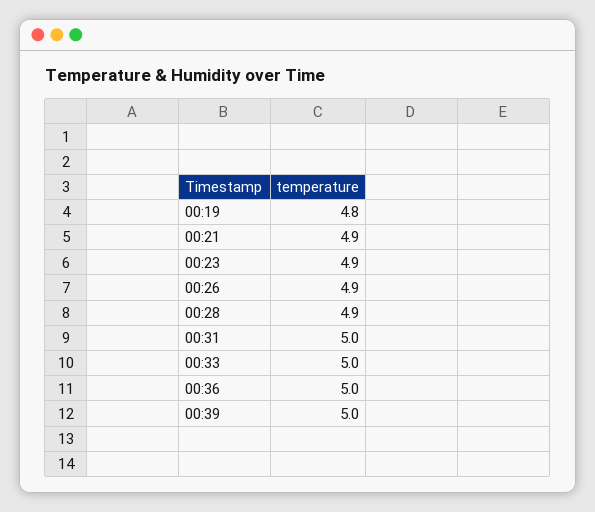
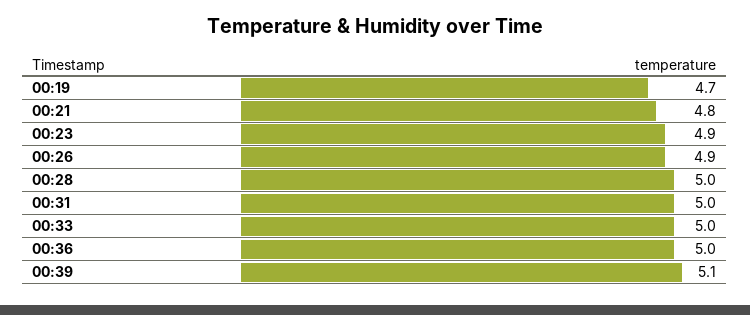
  {
-   "00:19": 4.8,
+   "00:19": 4.7,
-   "00:21": 4.9,
+   "00:21": 4.8,
    "00:23": 4.9,
    "00:26": 4.9,
-   "00:28": 4.9,
+   "00:28": 5,
    "00:31": 5,
    "00:33": 5,
    "00:36": 5,
-   "00:39": 5
+   "00:39": 5.1
  }

